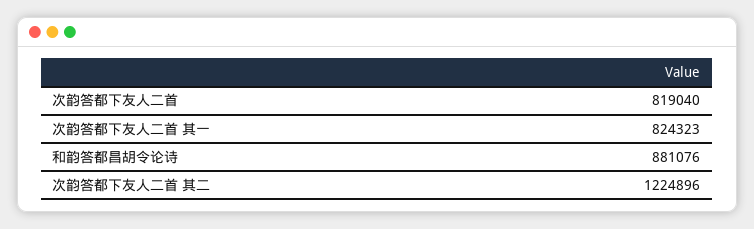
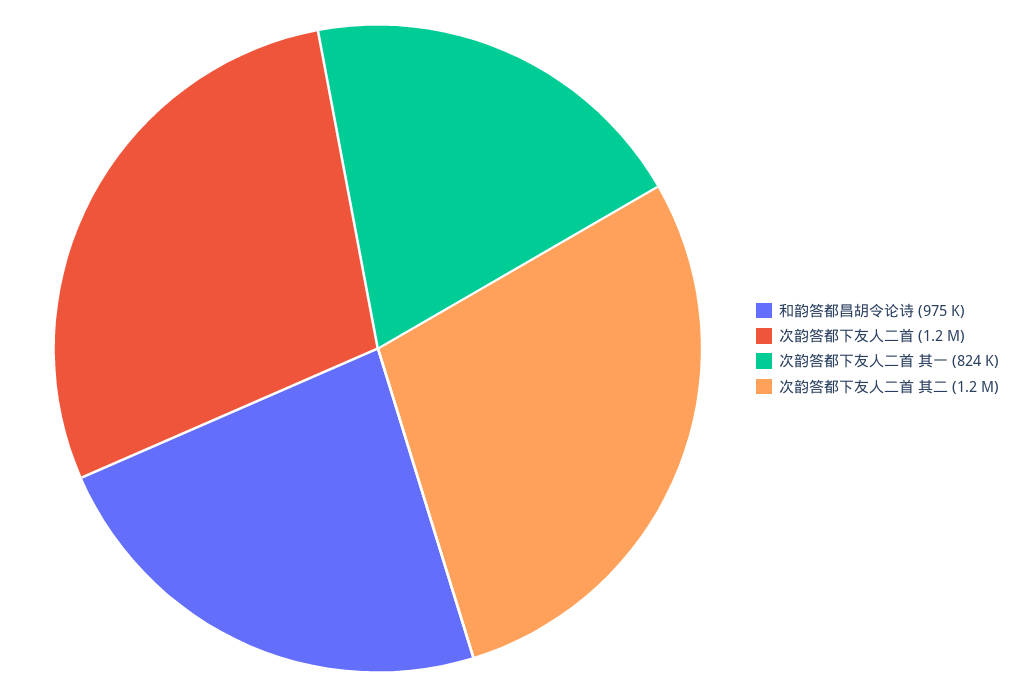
  {
-   "次韵答都下友人二首": 819040,
+   "次韵答都下友人二首": 1200000,
    "次韵答都下友人二首 其一": 824323,
-   "和韵答都昌胡令论诗": 881076,
+   "和韵答都昌胡令论诗": 975000,
    "次韵答都下友人二首 其二": 1224896
  }

